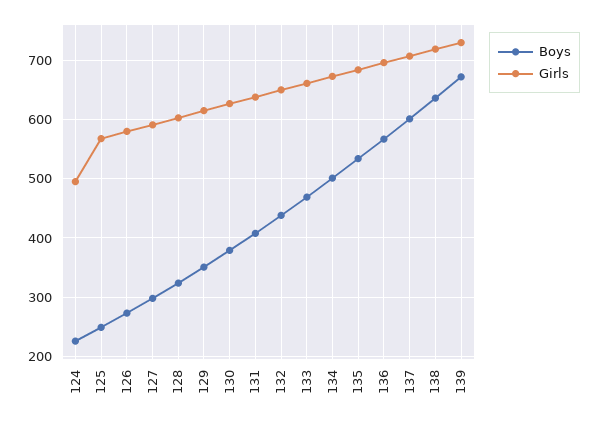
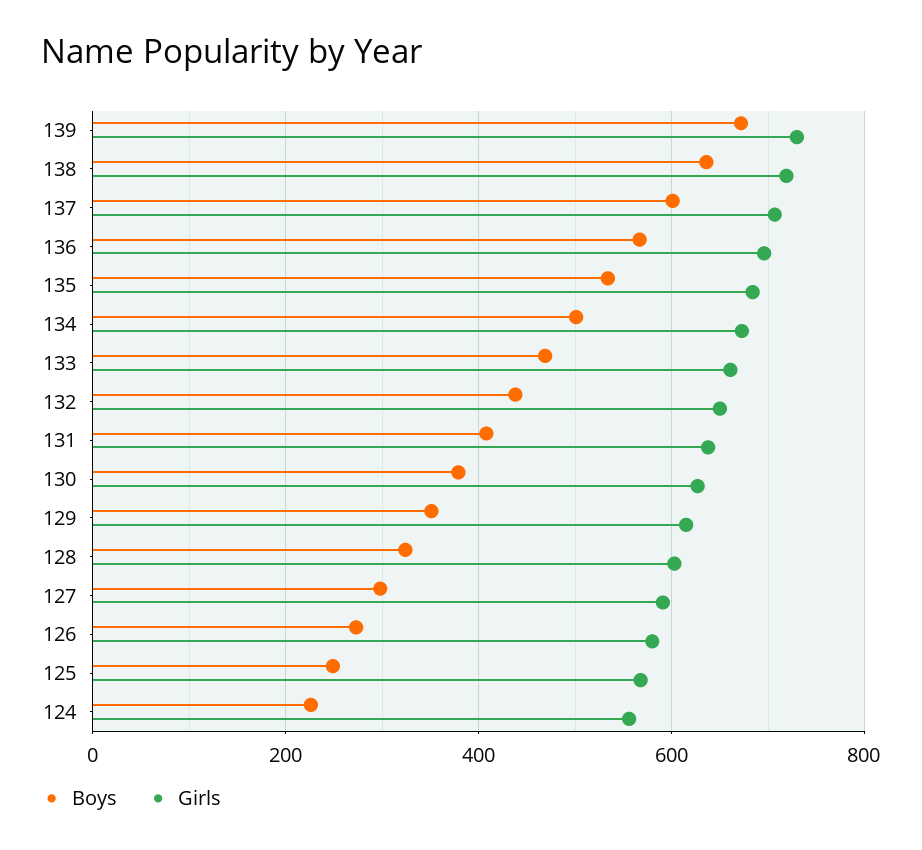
  {
    "Boys": {
      "124": 220,
      "125": 240,
      "126": 280,
      "127": 300,
      "128": 320,
      "129": 360,
      "130": 380,
      "131": 400,
      "132": 440,
      "133": 460,
      "134": 500,
      "135": 540,
      "136": 560,
      "137": 600,
      "138": 640,
      "139": 680
    },
    "Girls": {
-     "124": 500,
+     "124": 560,
      "125": 560,
      "126": 580,
      "127": 600,
      "128": 600,
      "129": 620,
      "130": 620,
      "131": 640,
      "132": 660,
      "133": 660,
      "134": 680,
      "135": 680,
      "136": 700,
      "137": 700,
      "138": 720,
      "139": 740
    }
  }

